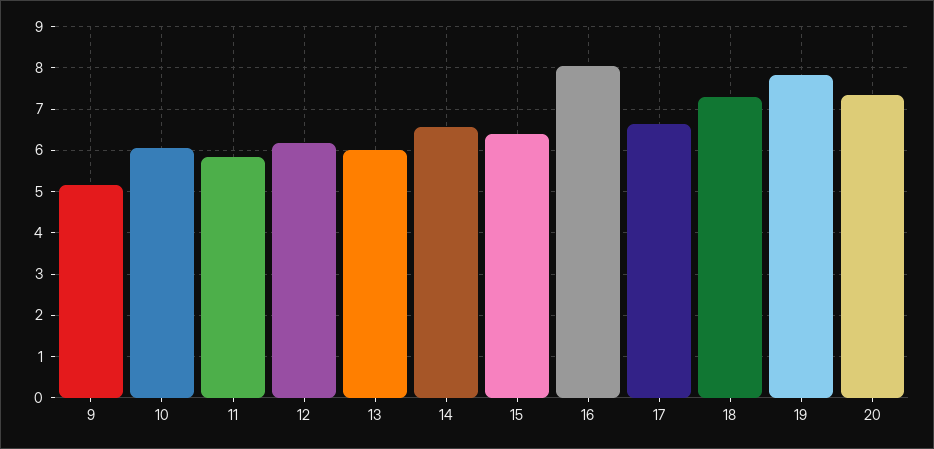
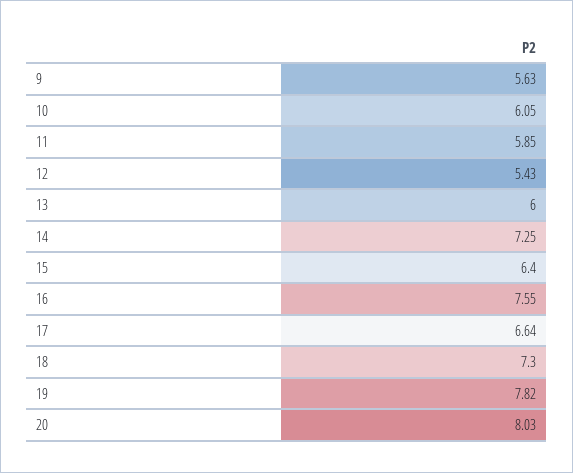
  {
-   "9": 5.2,
+   "9": 5.63,
    "10": 6.05,
    "11": 5.85,
-   "12": 6.2,
+   "12": 5.43,
    "13": 6,
-   "14": 6.6,
+   "14": 7.25,
    "15": 6.4,
-   "16": 8,
+   "16": 7.55,
    "17": 6.64,
    "18": 7.3,
    "19": 7.82,
-   "20": 7.4
+   "20": 8.03
  }

